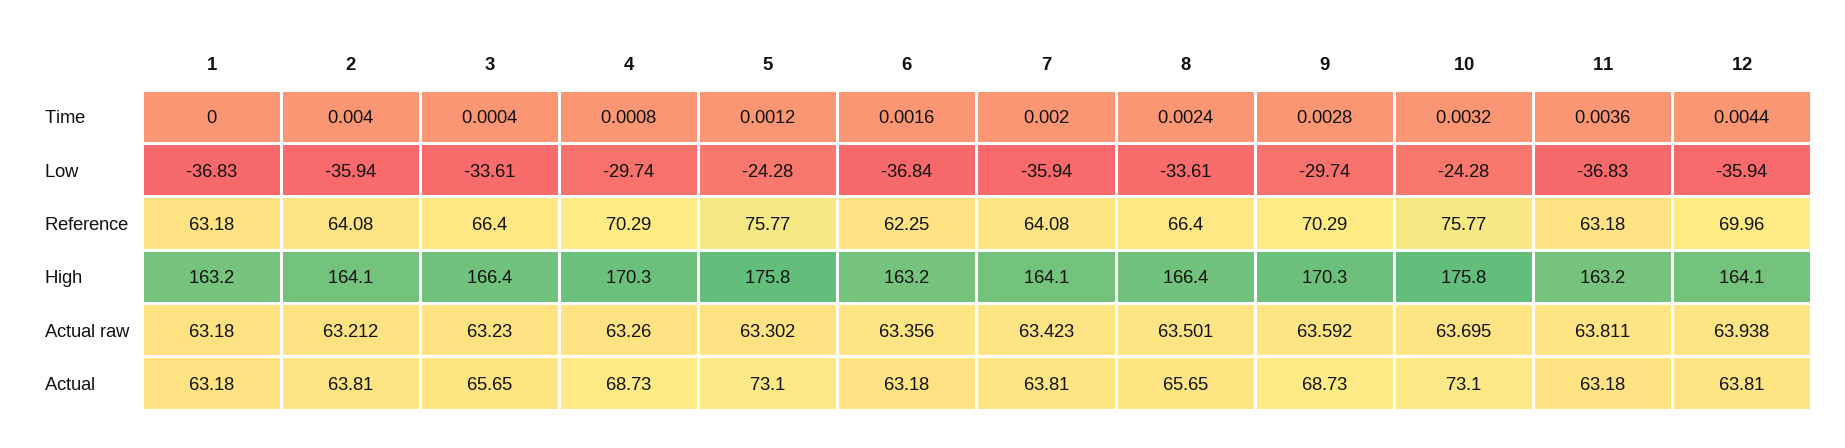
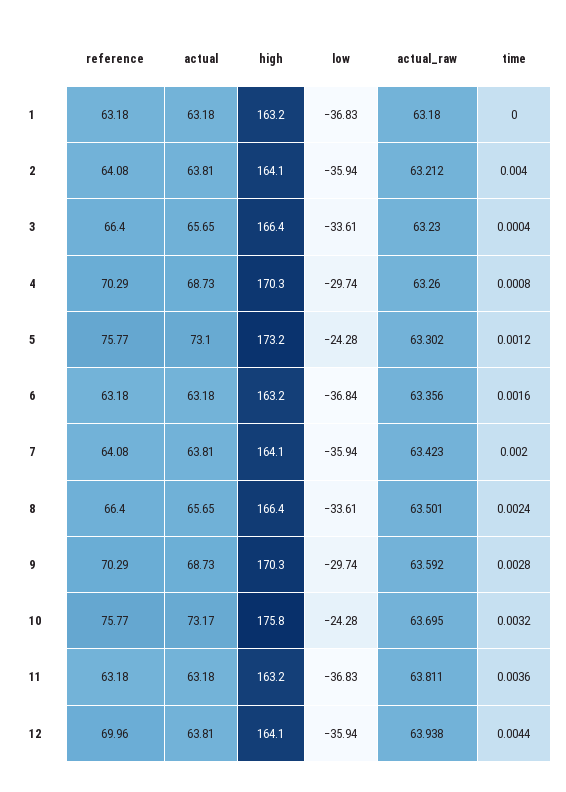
  {
    "1": {
      "Time": 0,
      "Low": -36.83,
      "Reference": 63.18,
      "High": 163.2,
      "Actual raw": 63.18,
      "Actual": 63.18
    },
    "2": {
      "Time": 0.004,
      "Low": -35.94,
      "Reference": 64.08,
      "High": 164.1,
      "Actual raw": 63.212,
      "Actual": 63.81
    },
    "3": {
      "Time": 0.0004,
      "Low": -33.61,
      "Reference": 66.4,
      "High": 166.4,
      "Actual raw": 63.23,
      "Actual": 65.65
    },
    "4": {
      "Time": 0.0008,
      "Low": -29.74,
      "Reference": 70.29,
      "High": 170.3,
      "Actual raw": 63.26,
      "Actual": 68.73
    },
    "5": {
      "Time": 0.0012,
      "Low": -24.28,
      "Reference": 75.77,
-     "High": 175.8,
+     "High": 173.2,
      "Actual raw": 63.302,
      "Actual": 73.1
    },
    "6": {
      "Time": 0.0016,
      "Low": -36.84,
-     "Reference": 62.25,
+     "Reference": 63.18,
      "High": 163.2,
      "Actual raw": 63.356,
      "Actual": 63.18
    },
    "7": {
      "Time": 0.002,
      "Low": -35.94,
      "Reference": 64.08,
      "High": 164.1,
      "Actual raw": 63.423,
      "Actual": 63.81
    },
    "8": {
      "Time": 0.0024,
      "Low": -33.61,
      "Reference": 66.4,
      "High": 166.4,
      "Actual raw": 63.501,
      "Actual": 65.65
    },
    "9": {
      "Time": 0.0028,
      "Low": -29.74,
      "Reference": 70.29,
      "High": 170.3,
      "Actual raw": 63.592,
      "Actual": 68.73
    },
    "10": {
      "Time": 0.0032,
      "Low": -24.28,
      "Reference": 75.77,
      "High": 175.8,
      "Actual raw": 63.695,
-     "Actual": 73.1
+     "Actual": 73.17
    },
    "11": {
      "Time": 0.0036,
      "Low": -36.83,
      "Reference": 63.18,
      "High": 163.2,
      "Actual raw": 63.811,
      "Actual": 63.18
    },
    "12": {
      "Time": 0.0044,
      "Low": -35.94,
      "Reference": 69.96,
      "High": 164.1,
      "Actual raw": 63.938,
      "Actual": 63.81
    }
  }

